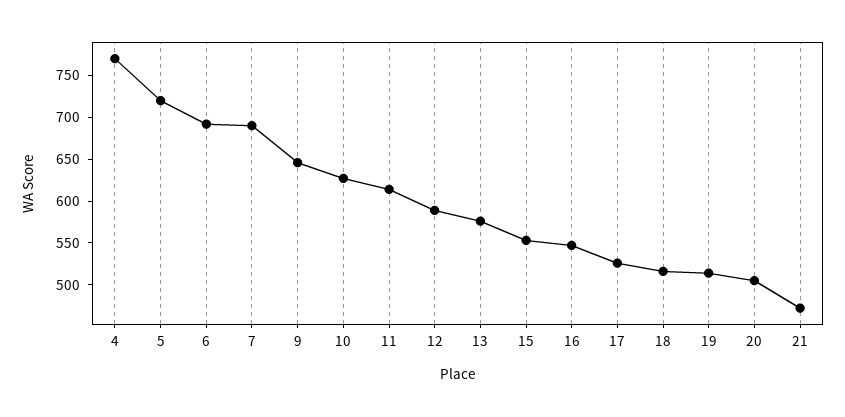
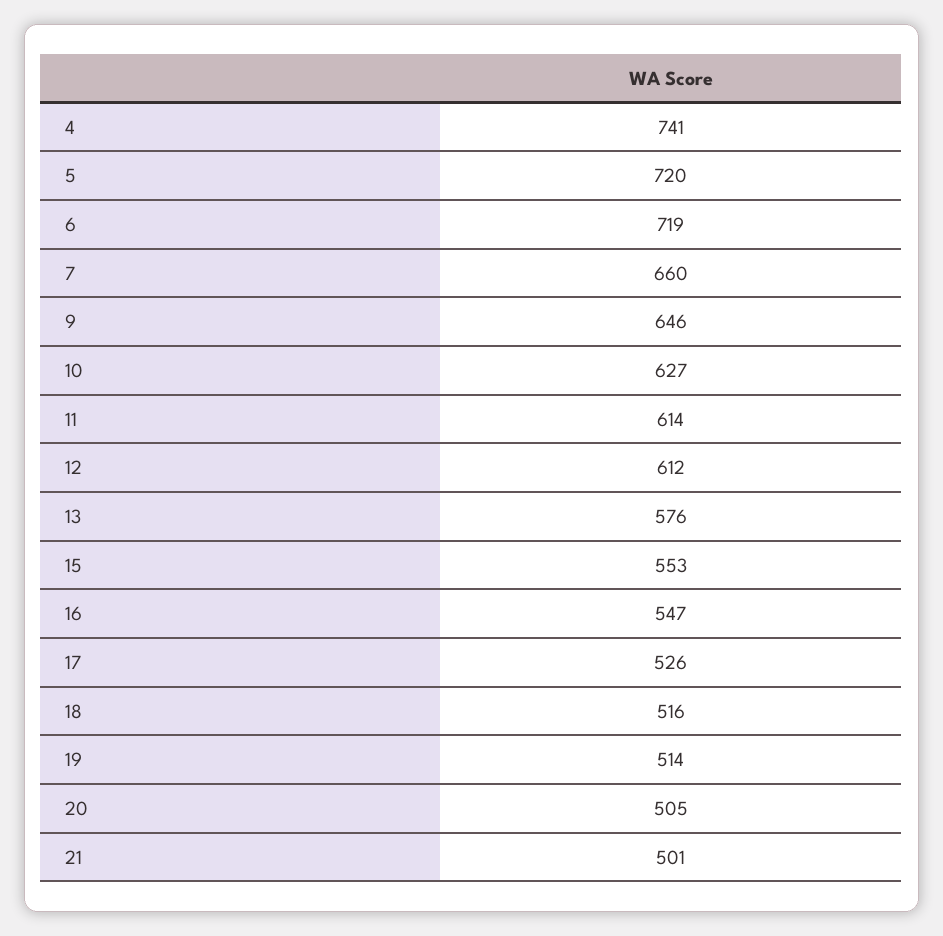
  {
-   "4": 770,
+   "4": 741,
    "5": 720,
-   "6": 690,
+   "6": 719,
-   "7": 690,
+   "7": 660,
    "9": 646,
    "10": 627,
    "11": 614,
-   "12": 590,
+   "12": 612,
    "13": 576,
    "15": 553,
    "16": 547,
    "17": 526,
    "18": 516,
    "19": 514,
    "20": 505,
-   "21": 470
+   "21": 501
  }

